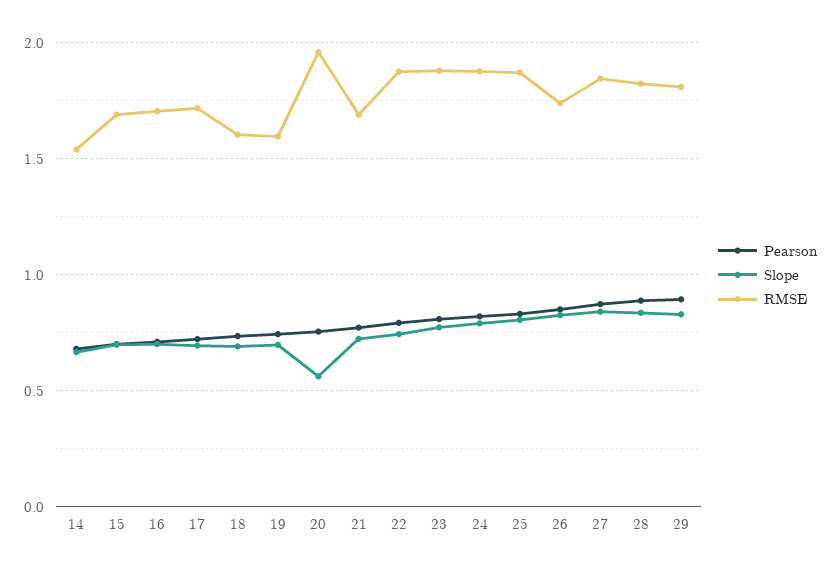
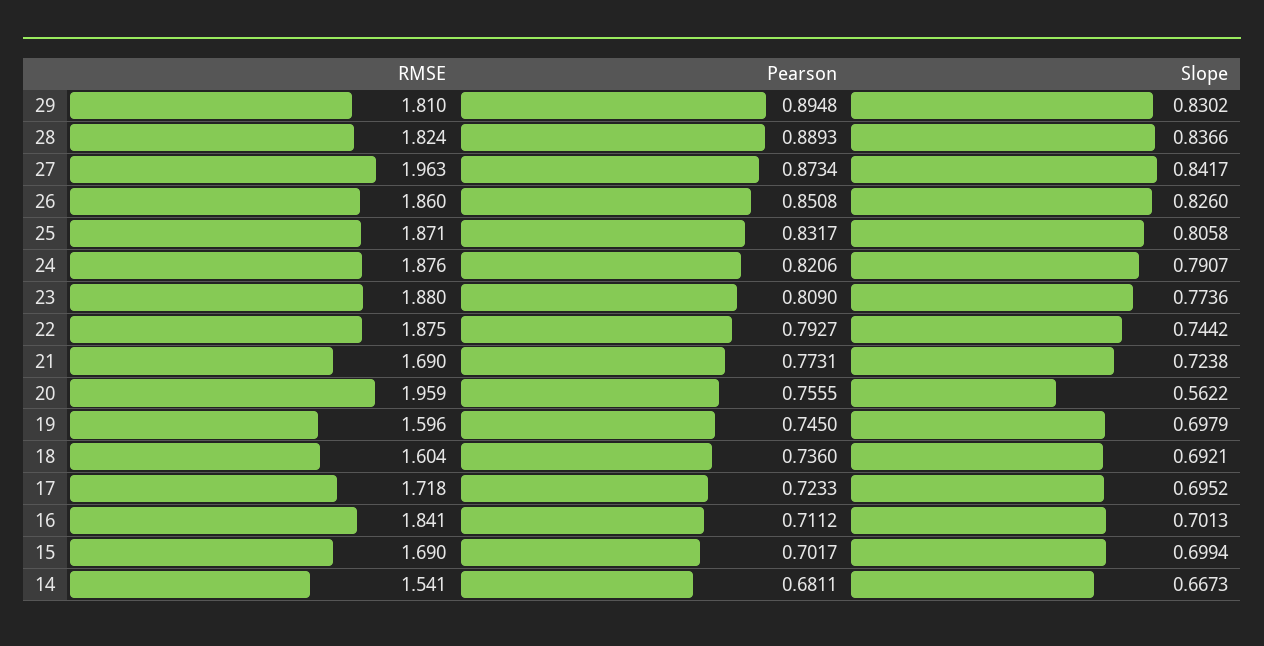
  {
    "Pearson": {
      "14": 0.6811,
      "15": 0.7017,
      "16": 0.7112,
      "17": 0.7233,
      "18": 0.736,
      "19": 0.745,
      "20": 0.7555,
      "21": 0.7731,
      "22": 0.7927,
      "23": 0.809,
      "24": 0.8206,
      "25": 0.8317,
      "26": 0.8508,
      "27": 0.8734,
      "28": 0.8893,
      "29": 0.8948
    },
    "Slope": {
      "14": 0.6673,
      "15": 0.6994,
      "16": 0.7013,
      "17": 0.6952,
      "18": 0.6921,
      "19": 0.6979,
      "20": 0.5622,
      "21": 0.7238,
      "22": 0.7442,
      "23": 0.7736,
      "24": 0.7907,
      "25": 0.8058,
      "26": 0.826,
      "27": 0.8417,
      "28": 0.8366,
      "29": 0.8302
    },
    "RMSE": {
      "14": 1.541,
      "15": 1.69,
-     "16": 1.7,
+     "16": 1.841,
      "17": 1.718,
      "18": 1.604,
      "19": 1.596,
      "20": 1.959,
      "21": 1.69,
      "22": 1.875,
      "23": 1.88,
      "24": 1.876,
      "25": 1.871,
-     "26": 1.75,
+     "26": 1.86,
-     "27": 1.85,
+     "27": 1.963,
      "28": 1.824,
      "29": 1.81
    }
  }

